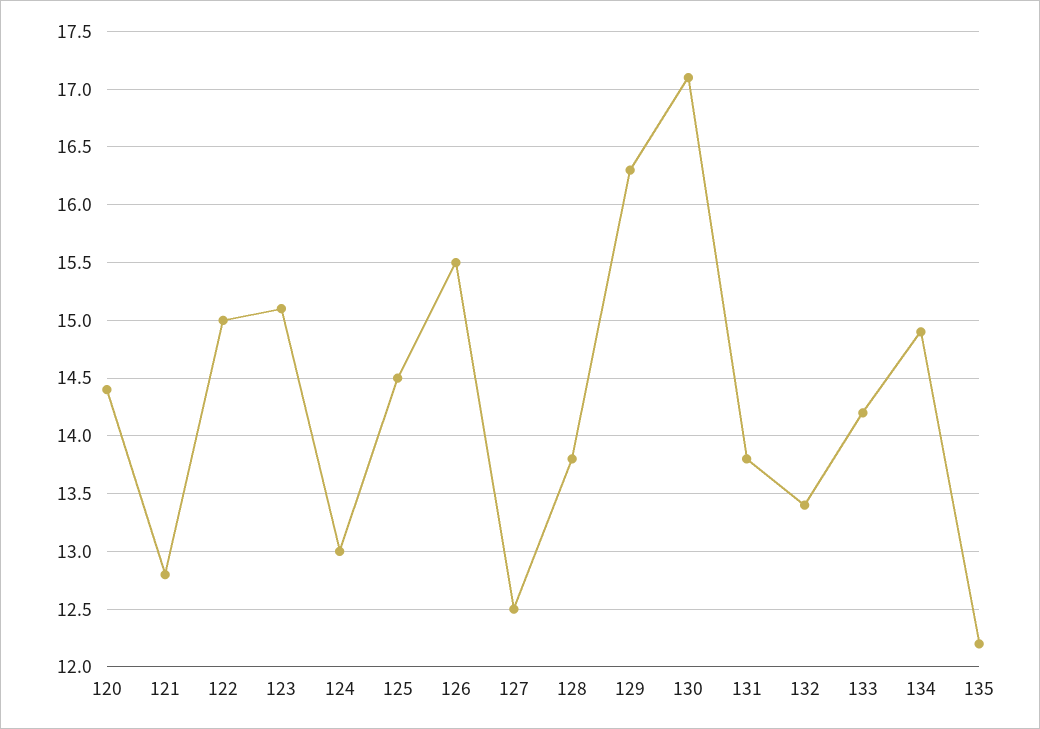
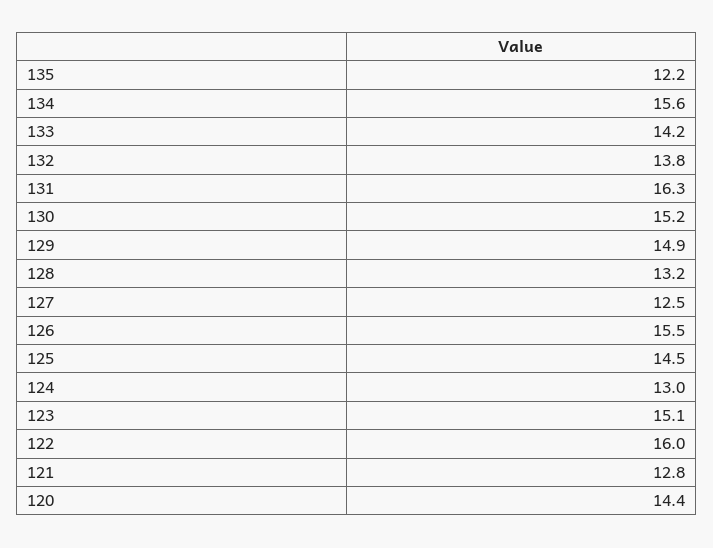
  {
    "120": 14.4,
    "121": 12.8,
-   "122": 15,
+   "122": 16,
    "123": 15.1,
    "124": 13,
    "125": 14.5,
    "126": 15.5,
    "127": 12.5,
-   "128": 13.8,
+   "128": 13.2,
-   "129": 16.3,
+   "129": 14.9,
-   "130": 17.1,
+   "130": 15.2,
-   "131": 13.8,
+   "131": 16.3,
-   "132": 13.4,
+   "132": 13.8,
    "133": 14.2,
-   "134": 14.9,
+   "134": 15.6,
    "135": 12.2
  }

